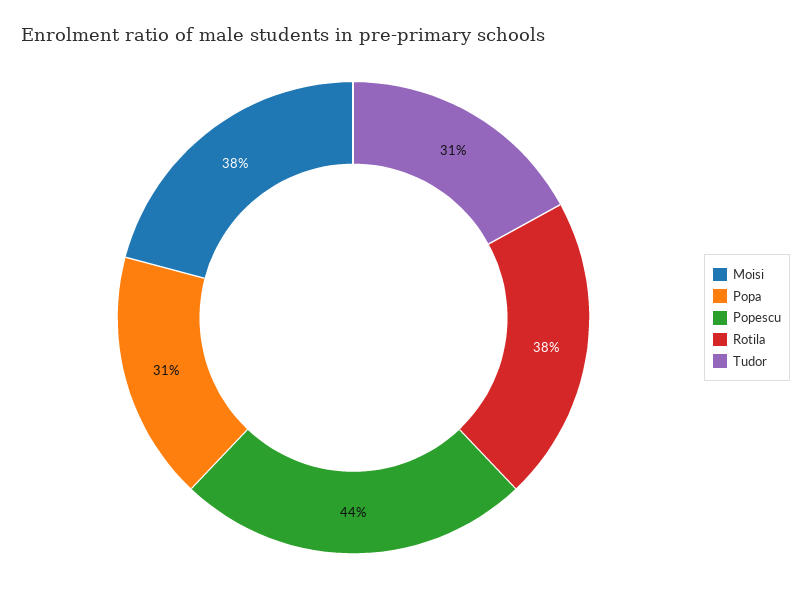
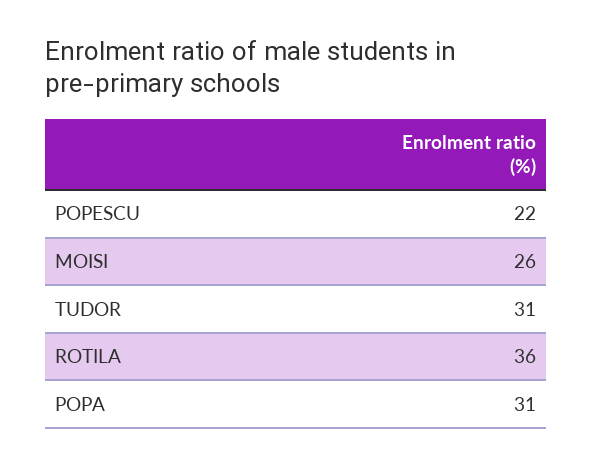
  {
-   "Moisi": 38,
+   "Moisi": 26,
    "Popa": 31,
-   "Popescu": 44,
+   "Popescu": 22,
-   "Rotila": 38,
+   "Rotila": 36,
    "Tudor": 31
  }

